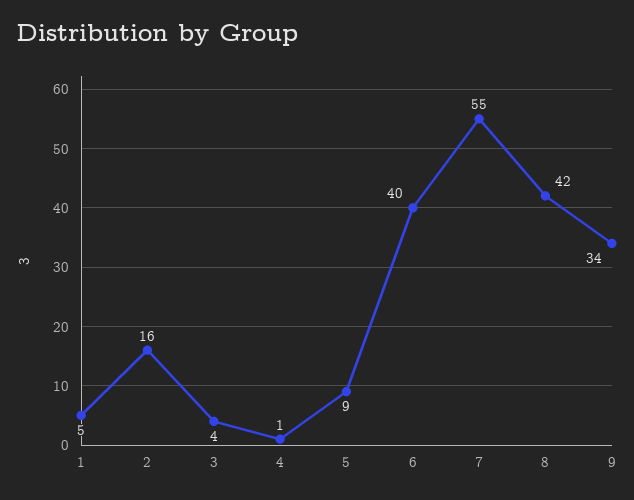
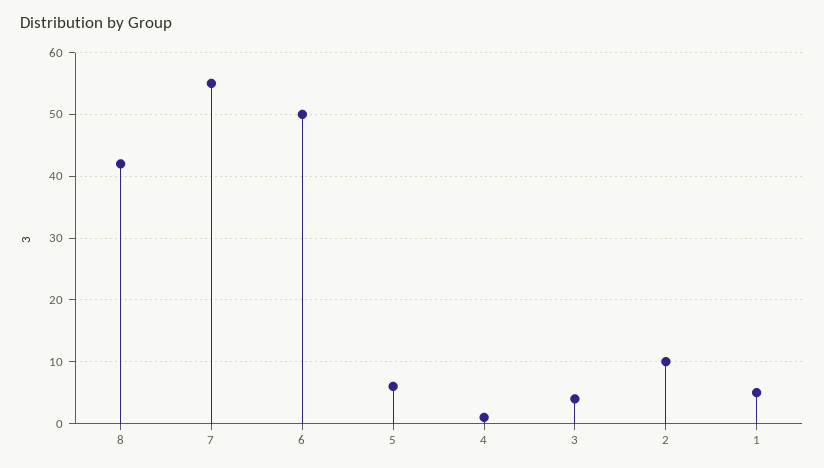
  {
    "1": 5,
-   "2": 16,
+   "2": 10,
    "3": 4,
    "4": 1,
-   "5": 9,
+   "5": 6,
-   "6": 40,
+   "6": 50,
    "7": 55,
-   "8": 42,
+   "8": 42
-   "9": 34
  }

